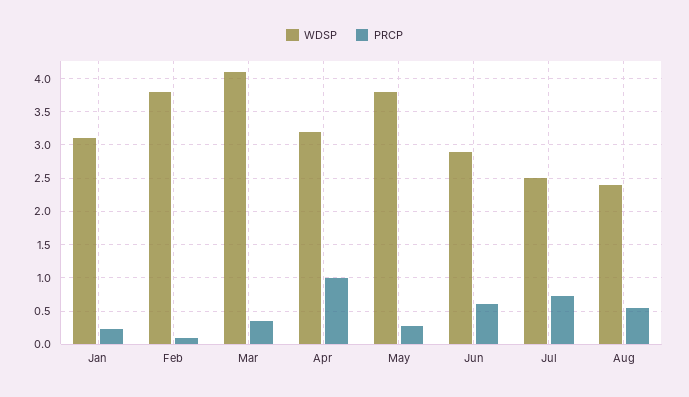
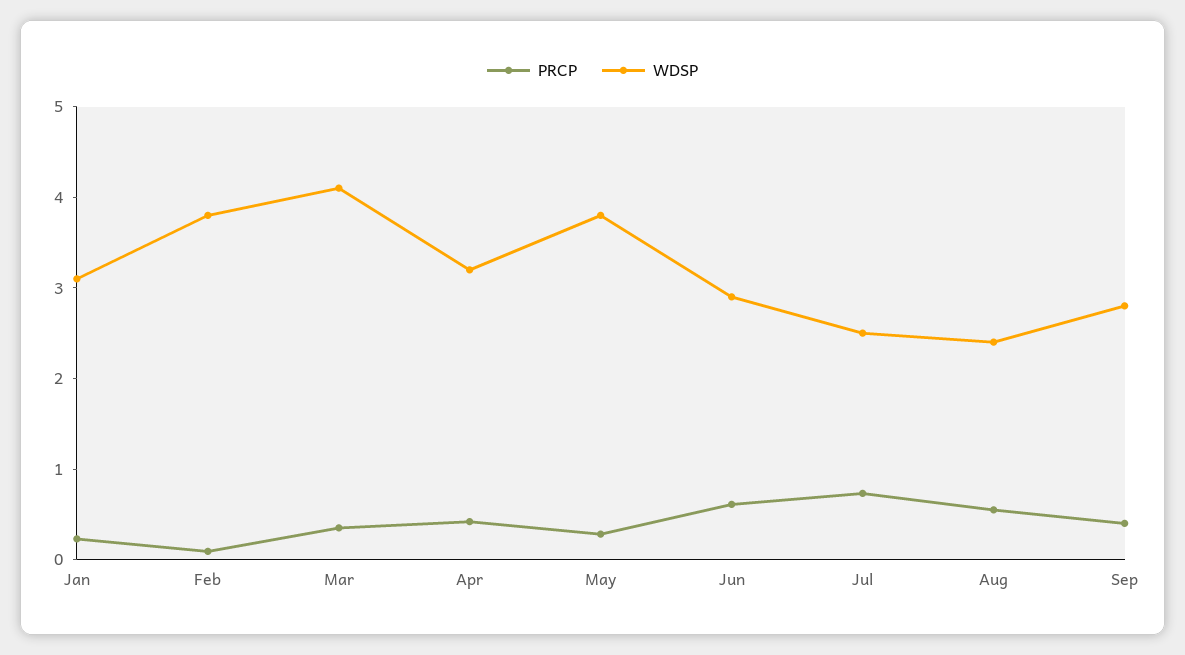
  {
    "WDSP": {
      "Jan": 3.1,
      "Feb": 3.8,
      "Mar": 4.1,
      "Apr": 3.2,
      "May": 3.8,
      "Jun": 2.9,
      "Jul": 2.5,
-     "Aug": 2.4
+     "Aug": 2.4,
+     "Sep": 2.8
    },
    "PRCP": {
      "Jan": 0.2,
      "Feb": 0.1,
      "Mar": 0.4,
-     "Apr": 1,
+     "Apr": 0.4,
      "May": 0.3,
      "Jun": 0.6,
      "Jul": 0.7,
-     "Aug": 0.6
+     "Aug": 0.6,
+     "Sep": 0.4
    }
  }

